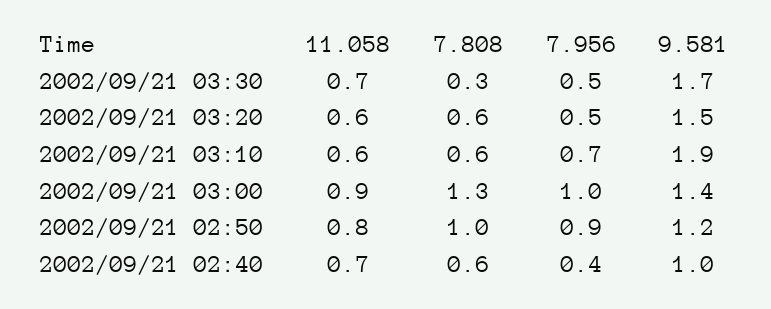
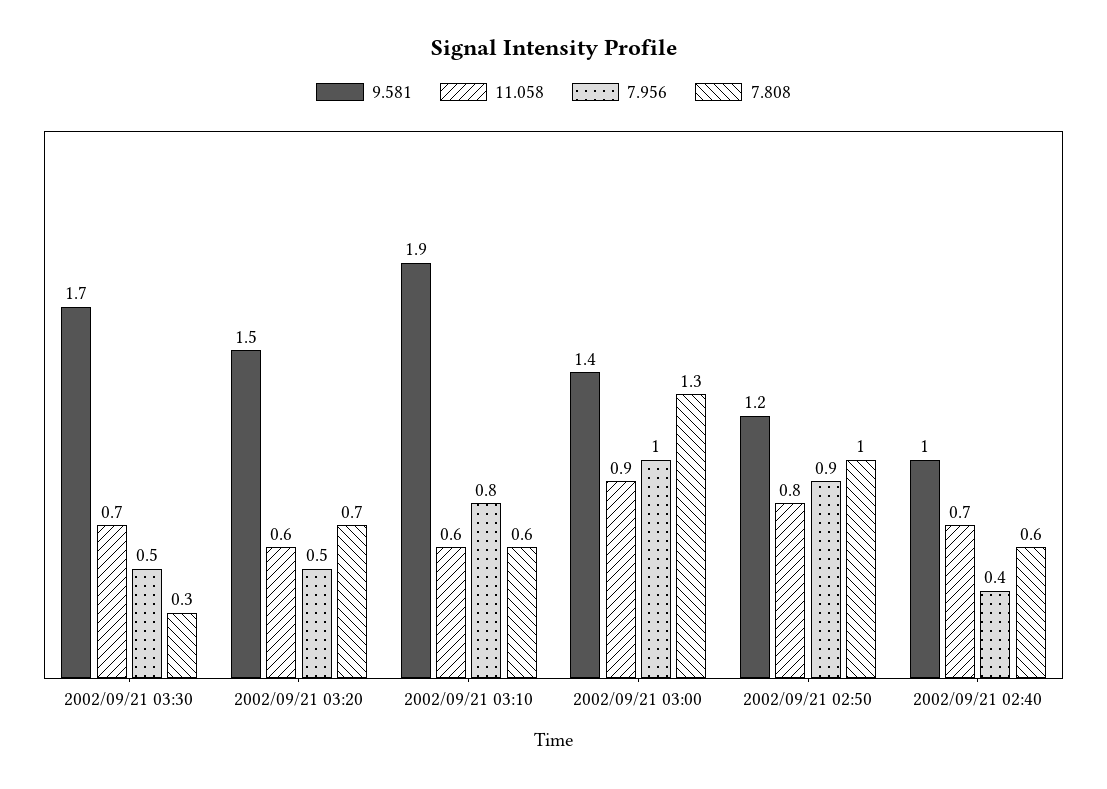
  {
    "11.058": {
      "2002/09/21 03:30": 0.7,
      "2002/09/21 03:20": 0.6,
      "2002/09/21 03:10": 0.6,
      "2002/09/21 03:00": 0.9,
      "2002/09/21 02:50": 0.8,
      "2002/09/21 02:40": 0.7
    },
    "7.808": {
      "2002/09/21 03:30": 0.3,
-     "2002/09/21 03:20": 0.6,
+     "2002/09/21 03:20": 0.7,
      "2002/09/21 03:10": 0.6,
      "2002/09/21 03:00": 1.3,
      "2002/09/21 02:50": 1,
      "2002/09/21 02:40": 0.6
    },
    "7.956": {
      "2002/09/21 03:30": 0.5,
      "2002/09/21 03:20": 0.5,
-     "2002/09/21 03:10": 0.7,
+     "2002/09/21 03:10": 0.8,
      "2002/09/21 03:00": 1,
      "2002/09/21 02:50": 0.9,
      "2002/09/21 02:40": 0.4
    },
    "9.581": {
      "2002/09/21 03:30": 1.7,
      "2002/09/21 03:20": 1.5,
      "2002/09/21 03:10": 1.9,
      "2002/09/21 03:00": 1.4,
      "2002/09/21 02:50": 1.2,
      "2002/09/21 02:40": 1
    }
  }

